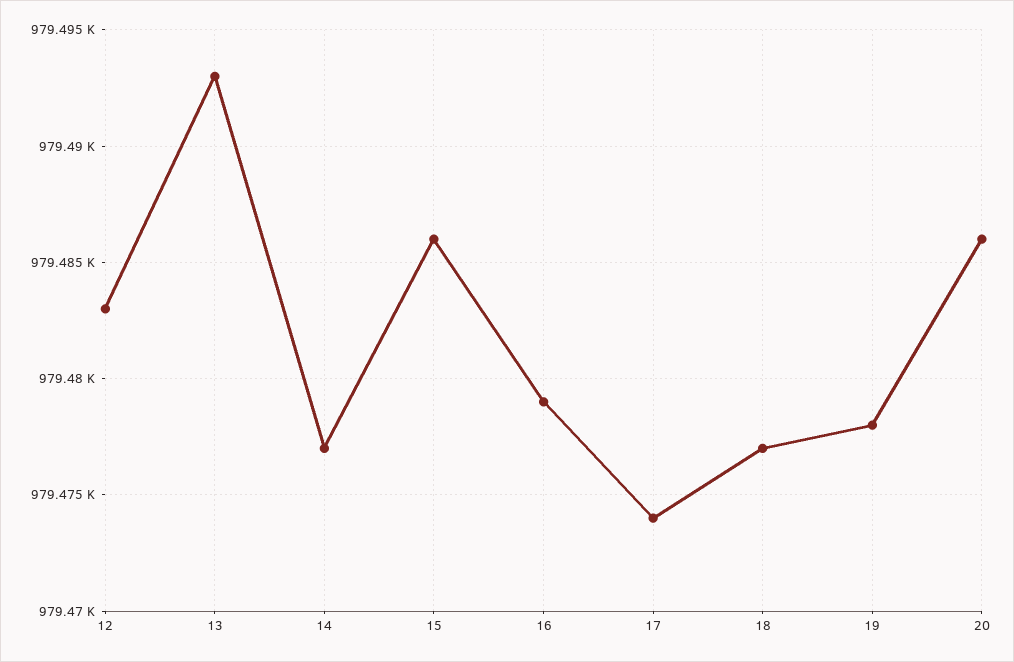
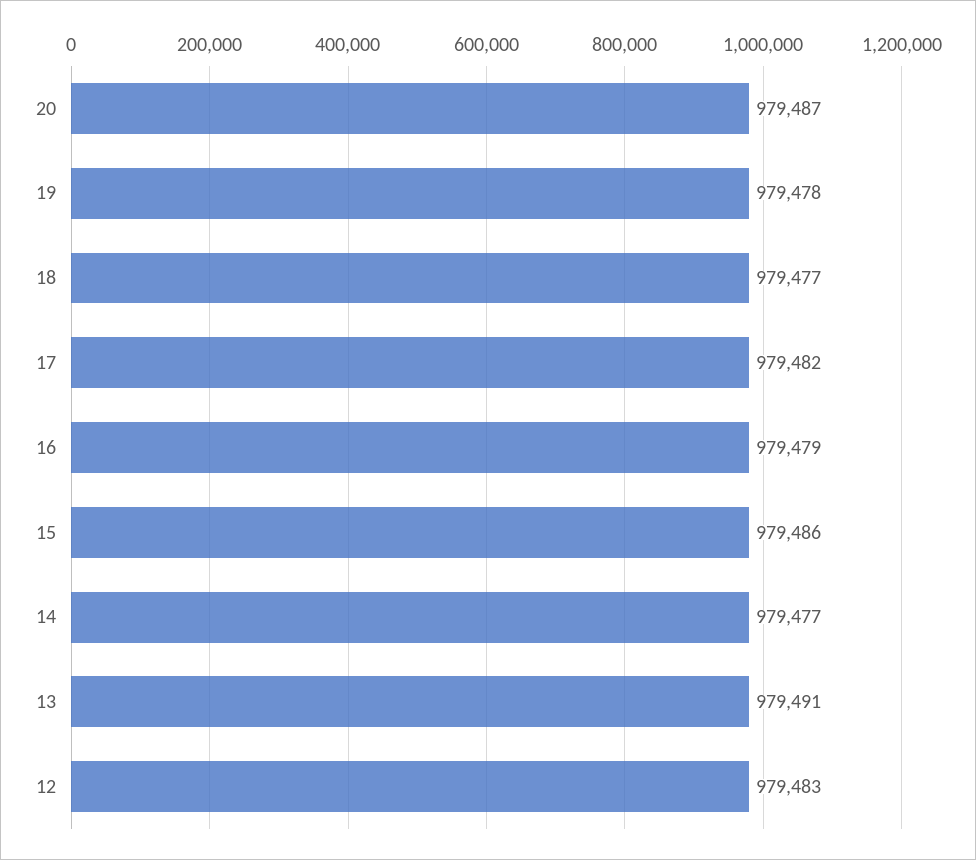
  {
    "12": 979483,
-   "13": 979493,
+   "13": 979491,
    "14": 979477,
    "15": 979486,
    "16": 979479,
-   "17": 979474,
+   "17": 979482,
    "18": 979477,
    "19": 979478,
-   "20": 979486
+   "20": 979487
  }

